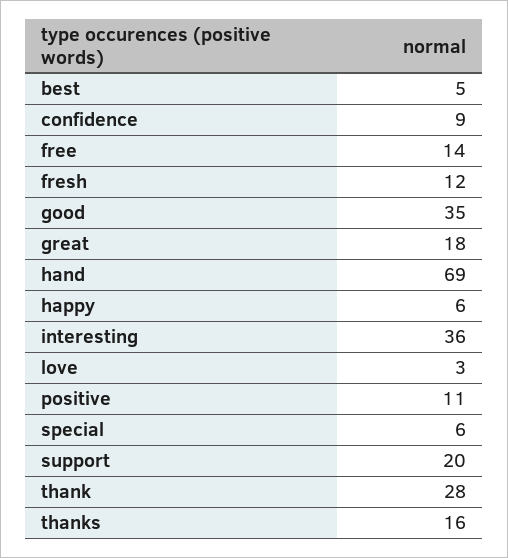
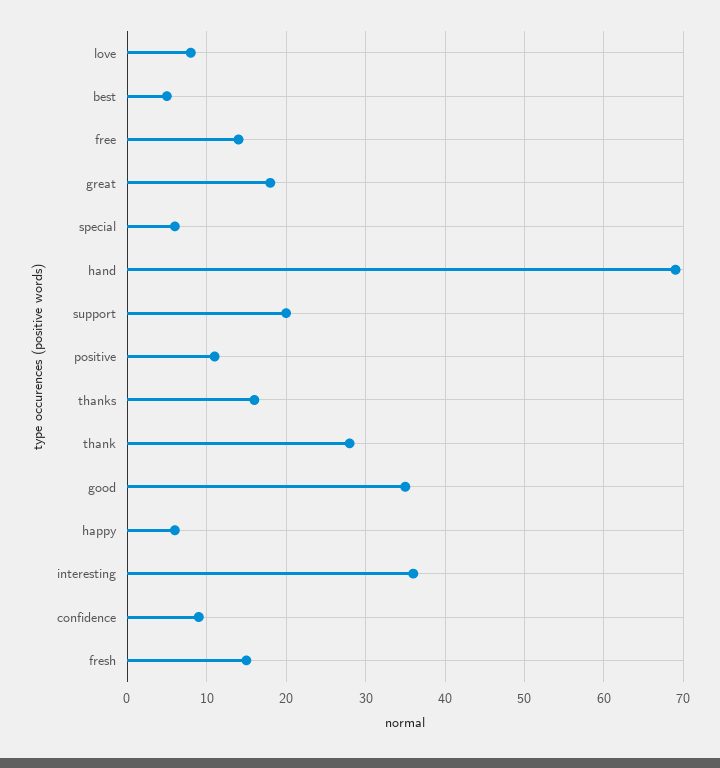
  {
    "best": 5,
    "confidence": 9,
    "free": 14,
-   "fresh": 12,
+   "fresh": 15,
    "good": 35,
    "great": 18,
    "hand": 69,
    "happy": 6,
    "interesting": 36,
-   "love": 3,
+   "love": 8,
    "positive": 11,
    "special": 6,
    "support": 20,
    "thank": 28,
    "thanks": 16
  }

